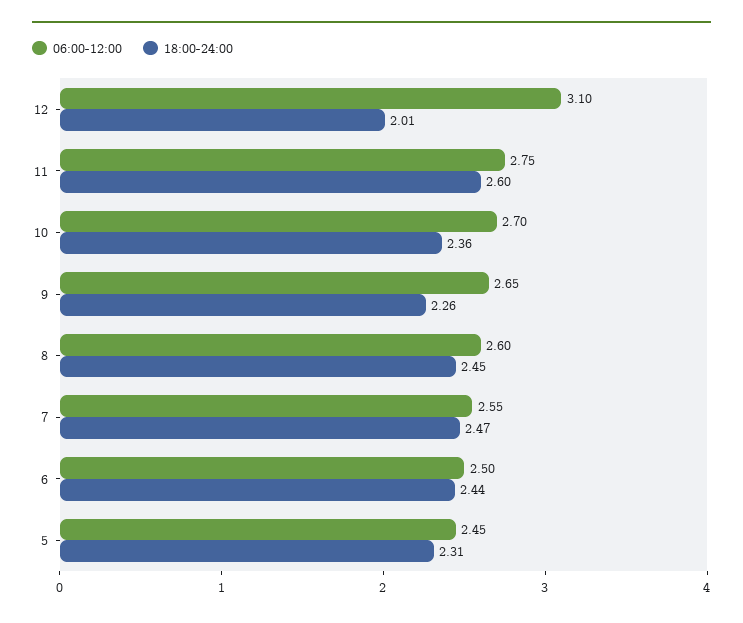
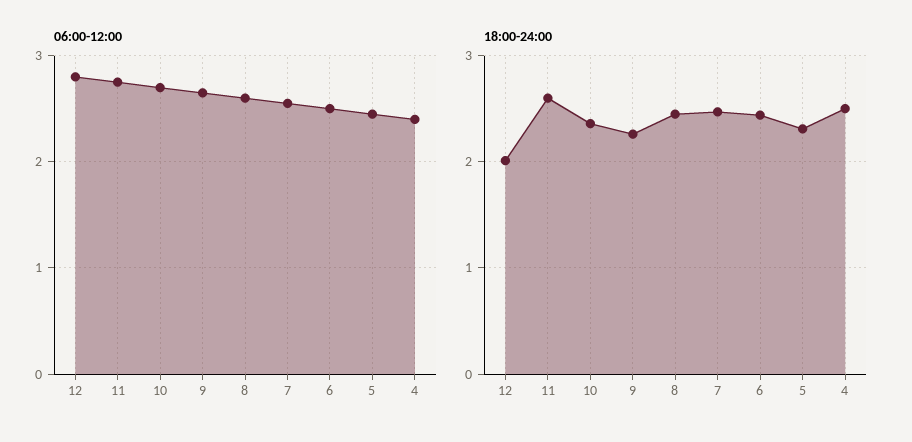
  {
    "06:00-12:00": {
-     "12": 3.1,
+     "12": 2.8,
      "11": 2.75,
      "10": 2.7,
      "9": 2.65,
      "8": 2.6,
      "7": 2.55,
      "6": 2.5,
-     "5": 2.45
+     "5": 2.45,
+     "4": 2.4
    },
    "18:00-24:00": {
      "12": 2.01,
      "11": 2.6,
      "10": 2.36,
      "9": 2.26,
      "8": 2.45,
      "7": 2.47,
      "6": 2.44,
-     "5": 2.31
+     "5": 2.31,
+     "4": 2.5
    }
  }

